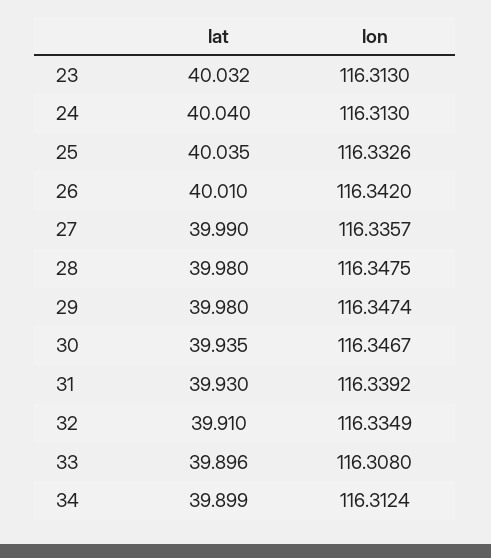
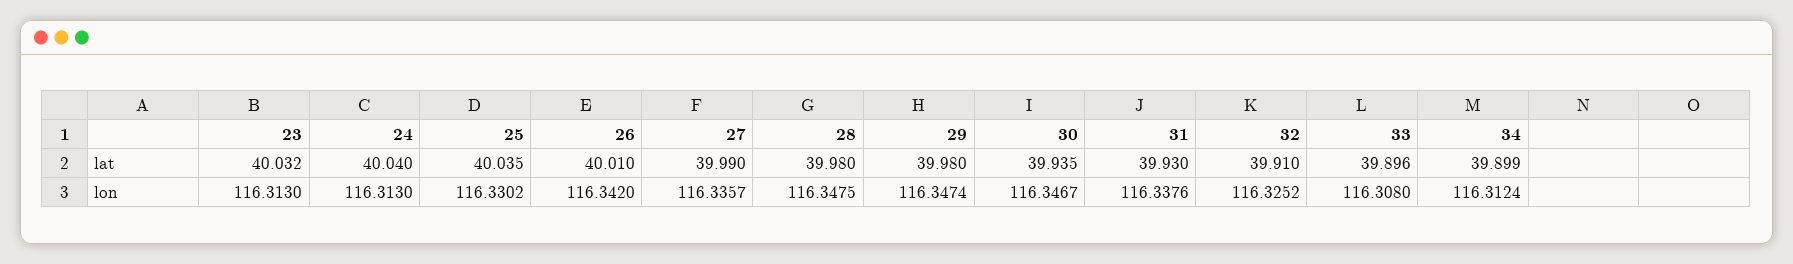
  {
    "lat": {
      "23": 40.032,
      "24": 40.04,
      "25": 40.035,
      "26": 40.01,
      "27": 39.99,
      "28": 39.98,
      "29": 39.98,
      "30": 39.935,
      "31": 39.93,
      "32": 39.91,
      "33": 39.896,
      "34": 39.899
    },
    "lon": {
      "23": 116.313,
      "24": 116.313,
-     "25": 116.3326,
+     "25": 116.3302,
      "26": 116.342,
      "27": 116.3357,
      "28": 116.3475,
      "29": 116.3474,
      "30": 116.3467,
-     "31": 116.3392,
+     "31": 116.3376,
-     "32": 116.3349,
+     "32": 116.3252,
      "33": 116.308,
      "34": 116.3124
    }
  }

